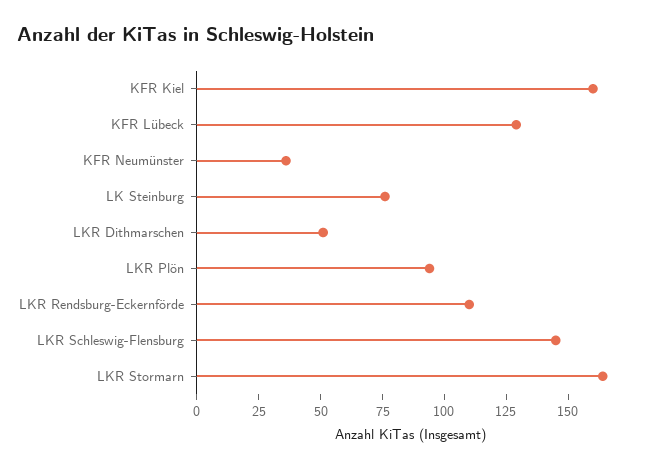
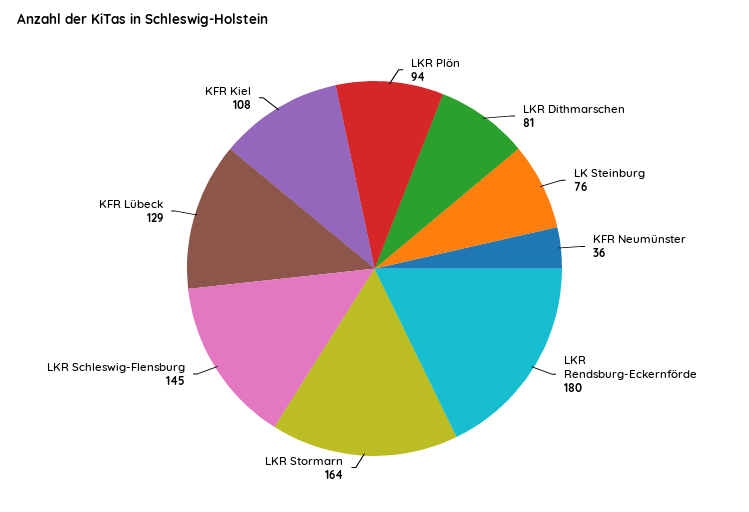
  {
-   "KFR Kiel": 160,
+   "KFR Kiel": 108,
    "KFR Lübeck": 129,
    "KFR Neumünster": 36,
    "LK Steinburg": 76,
-   "LKR Dithmarschen": 50,
+   "LKR Dithmarschen": 81,
    "LKR Plön": 94,
-   "LKR Rendsburg-Eckernförde": 110,
+   "LKR Rendsburg-Eckernförde": 180,
    "LKR Schleswig-Flensburg": 145,
    "LKR Stormarn": 164
  }

